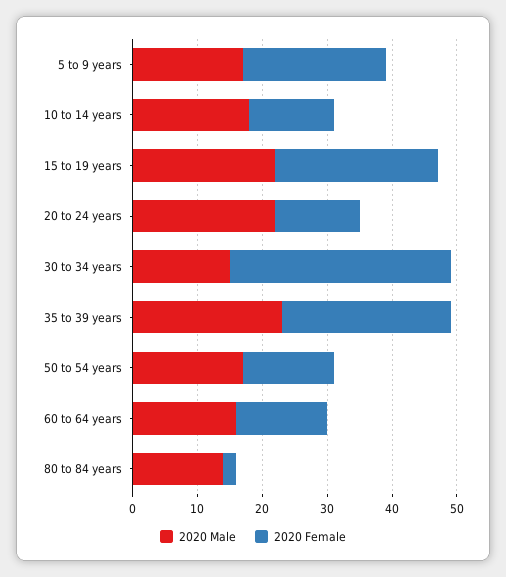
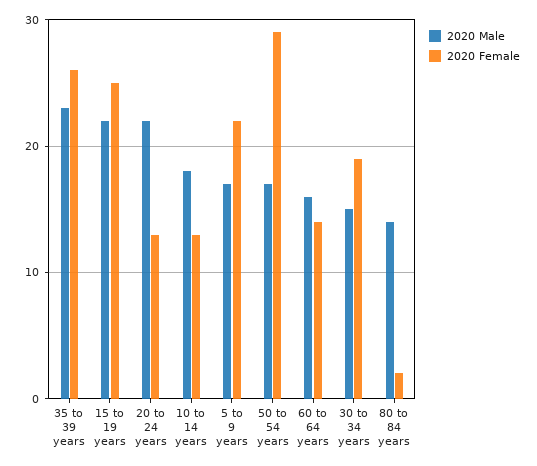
  {
    "2020 Male": {
      "5 to 9 years": 17,
      "10 to 14 years": 18,
      "15 to 19 years": 22,
      "20 to 24 years": 22,
      "30 to 34 years": 15,
      "35 to 39 years": 23,
      "50 to 54 years": 17,
      "60 to 64 years": 16,
      "80 to 84 years": 14
    },
    "2020 Female": {
      "5 to 9 years": 22,
      "10 to 14 years": 13,
      "15 to 19 years": 25,
      "20 to 24 years": 13,
-     "30 to 34 years": 35,
+     "30 to 34 years": 19,
      "35 to 39 years": 26,
-     "50 to 54 years": 15,
+     "50 to 54 years": 29,
      "60 to 64 years": 14,
      "80 to 84 years": 2
    }
  }

